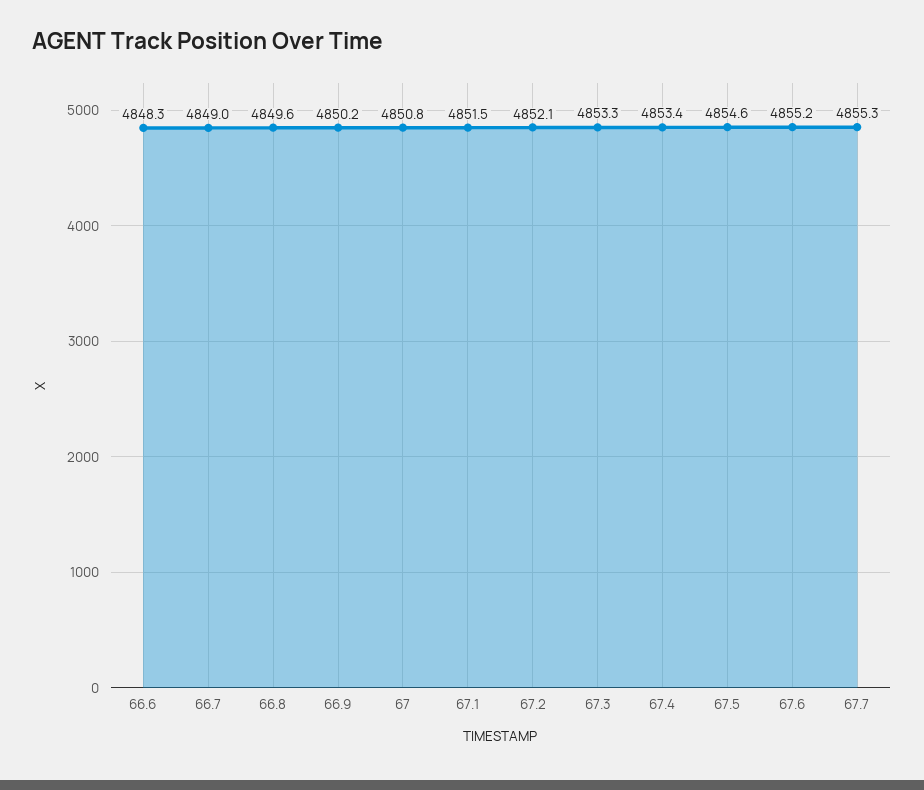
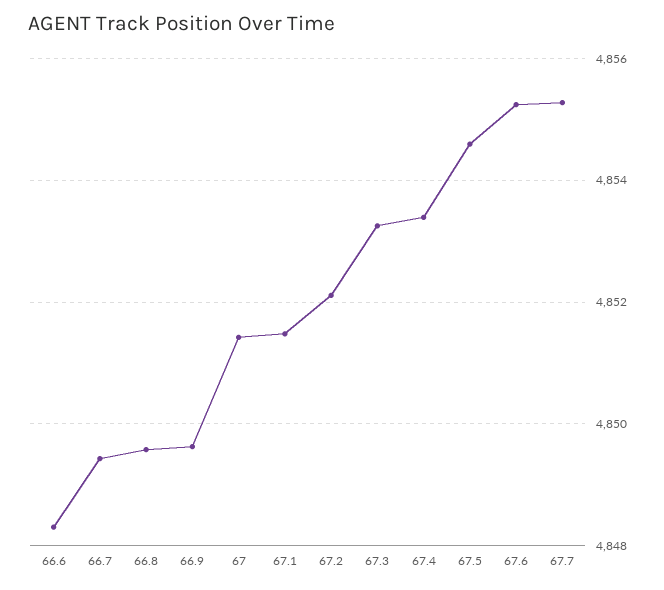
  {
    "66.6": 4848.3,
-   "66.7": 4849,
+   "66.7": 4849.4,
    "66.8": 4849.6,
-   "66.9": 4850.2,
+   "66.9": 4849.6,
-   "67": 4850.8,
+   "67": 4851.4,
    "67.1": 4851.5,
    "67.2": 4852.1,
    "67.3": 4853.3,
    "67.4": 4853.4,
    "67.5": 4854.6,
    "67.6": 4855.2,
    "67.7": 4855.3
  }

